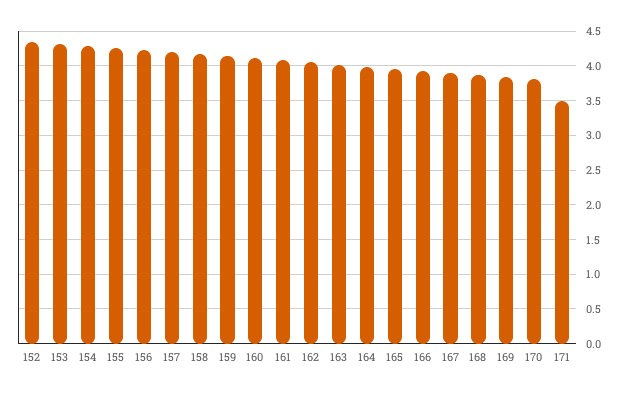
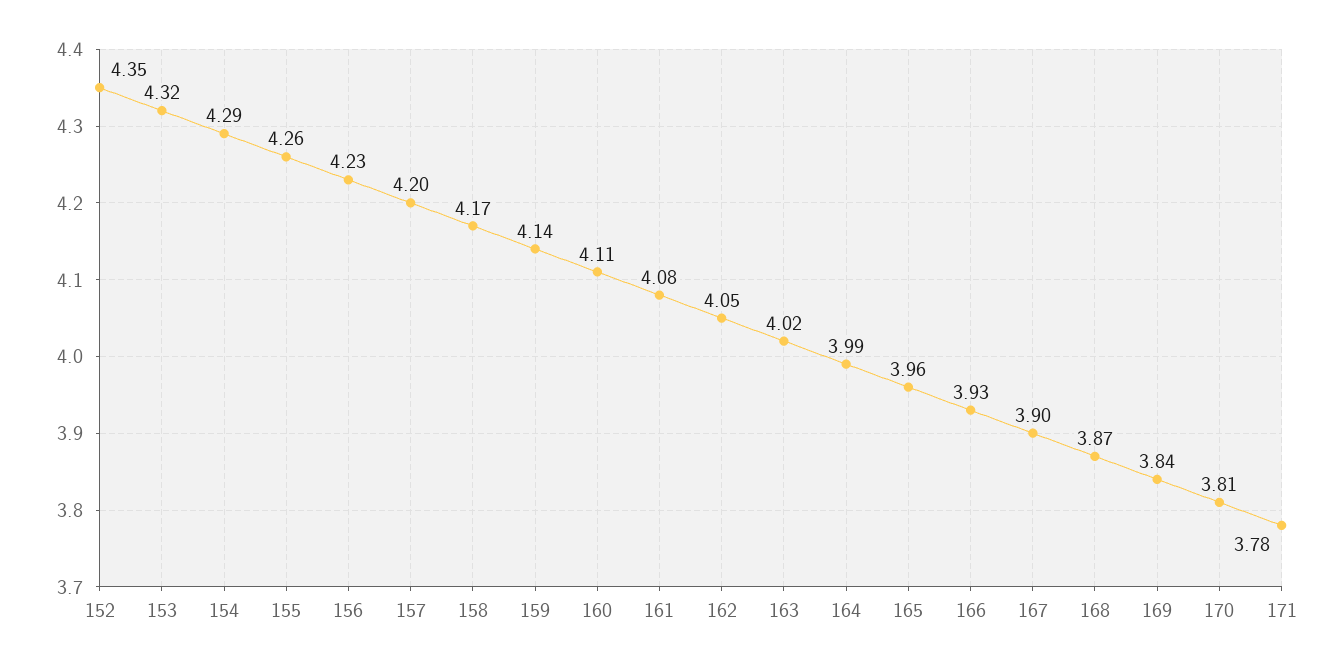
  {
    "152": 4.35,
    "153": 4.32,
    "154": 4.29,
    "155": 4.26,
    "156": 4.23,
    "157": 4.2,
    "158": 4.17,
    "159": 4.14,
    "160": 4.11,
    "161": 4.08,
    "162": 4.05,
    "163": 4.02,
    "164": 3.99,
    "165": 3.96,
    "166": 3.93,
    "167": 3.9,
    "168": 3.87,
    "169": 3.84,
    "170": 3.81,
-   "171": 3.5
+   "171": 3.78
  }

